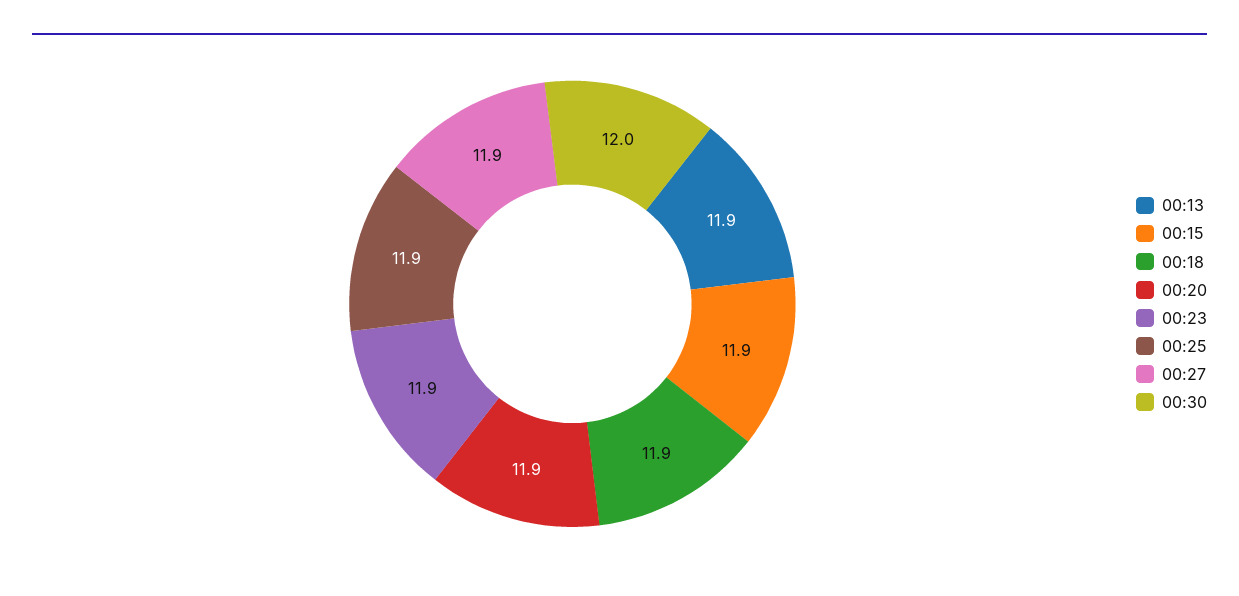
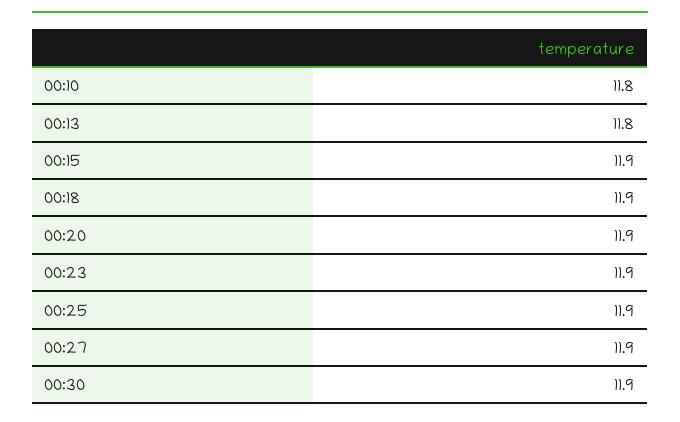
  {
-   "00:13": 11.9,
+   "00:13": 11.8,
    "00:15": 11.9,
    "00:18": 11.9,
    "00:20": 11.9,
    "00:23": 11.9,
    "00:25": 11.9,
    "00:27": 11.9,
-   "00:30": 12
+   "00:30": 11.9,
+   "00:10": 11.8
  }

